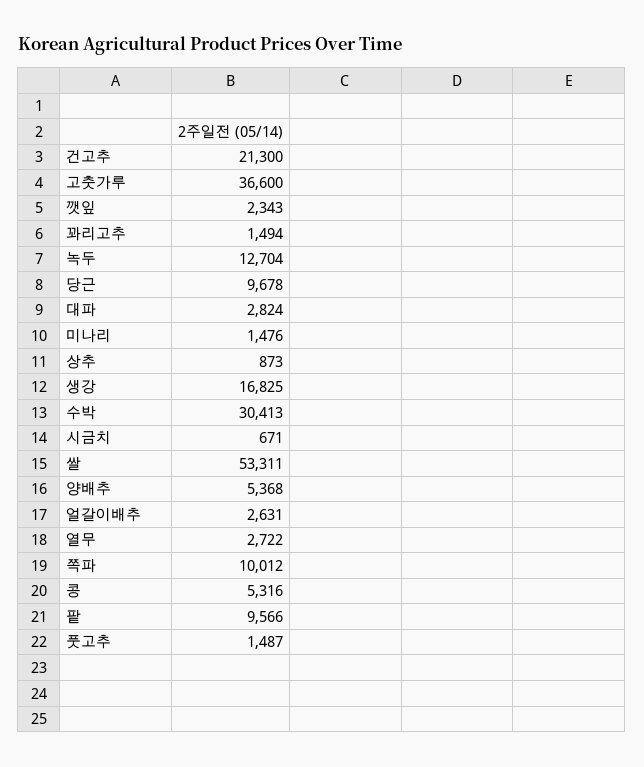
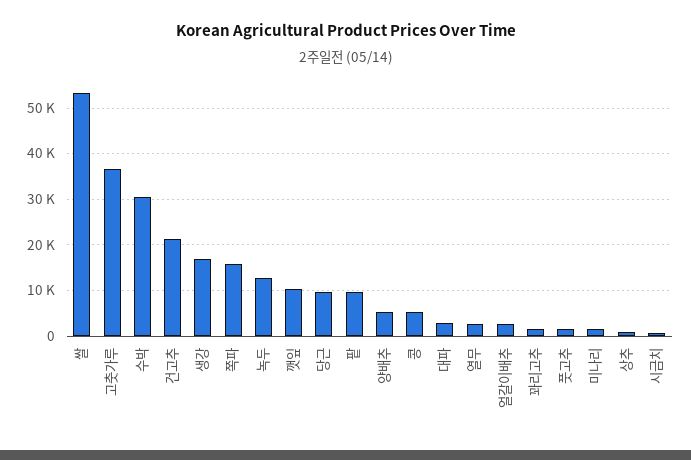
  {
    "건고추": 21300,
    "고춧가루": 36600,
-   "깻잎": 2343,
+   "깻잎": 10000,
    "꽈리고추": 1494,
    "녹두": 12704,
    "당근": 9678,
    "대파": 2824,
    "미나리": 1476,
    "상추": 873,
    "생강": 16825,
    "수박": 30413,
    "시금치": 671,
    "쌀": 53311,
    "양배추": 5368,
    "얼갈이배추": 2631,
    "열무": 2722,
-   "쪽파": 10012,
+   "쪽파": 16000,
    "콩": 5316,
    "팥": 9566,
    "풋고추": 1487
  }

